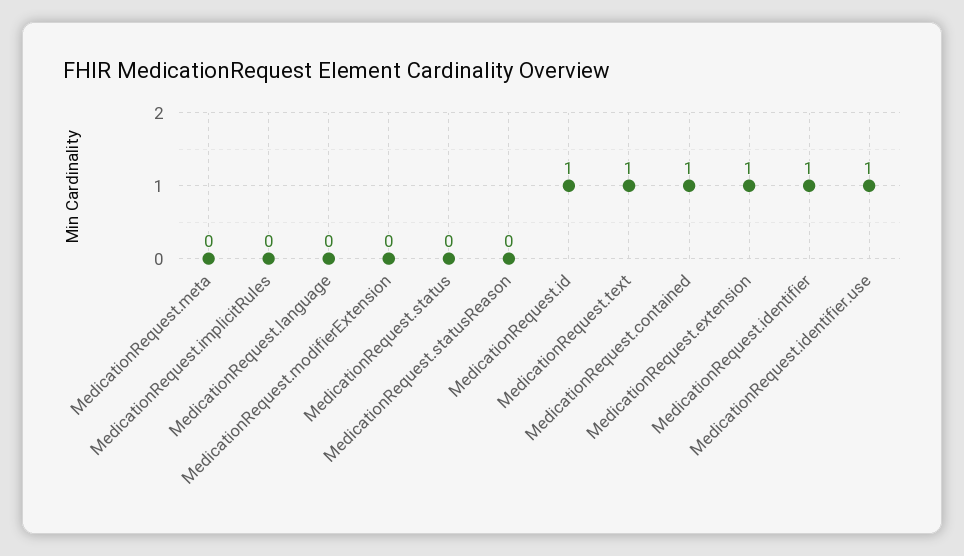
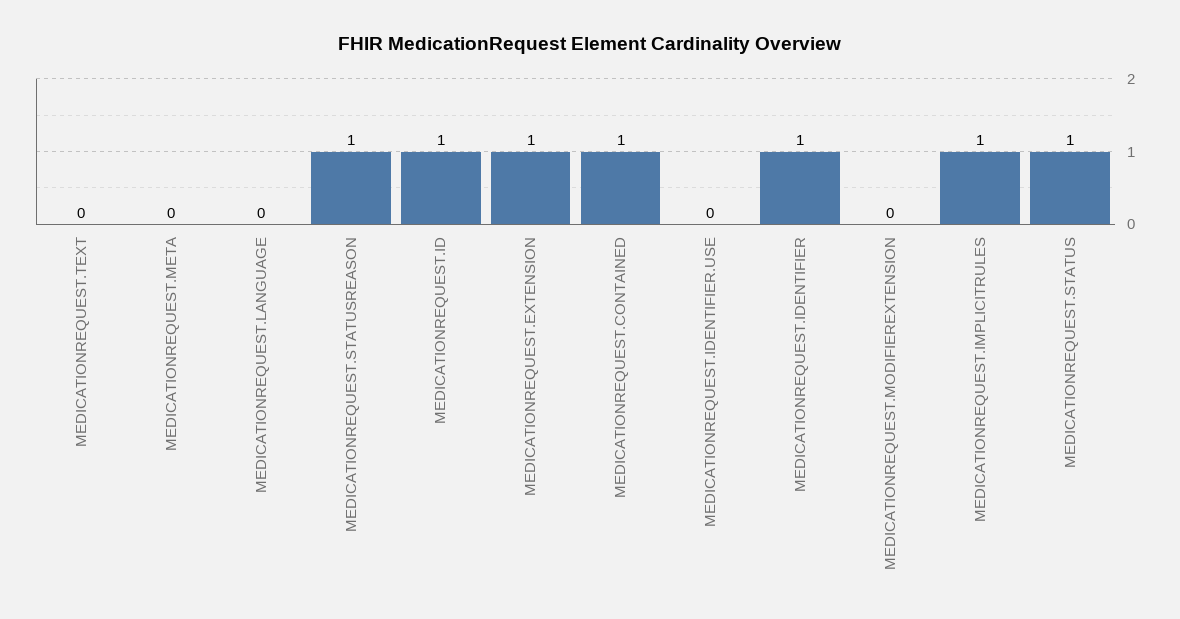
  {
    "MedicationRequest.meta": 0,
-   "MedicationRequest.implicitRules": 0,
+   "MedicationRequest.implicitRules": 1,
    "MedicationRequest.language": 0,
    "MedicationRequest.modifierExtension": 0,
-   "MedicationRequest.status": 0,
+   "MedicationRequest.status": 1,
-   "MedicationRequest.statusReason": 0,
+   "MedicationRequest.statusReason": 1,
    "MedicationRequest.id": 1,
-   "MedicationRequest.text": 1,
+   "MedicationRequest.text": 0,
    "MedicationRequest.contained": 1,
    "MedicationRequest.extension": 1,
    "MedicationRequest.identifier": 1,
-   "MedicationRequest.identifier.use": 1
+   "MedicationRequest.identifier.use": 0
  }

